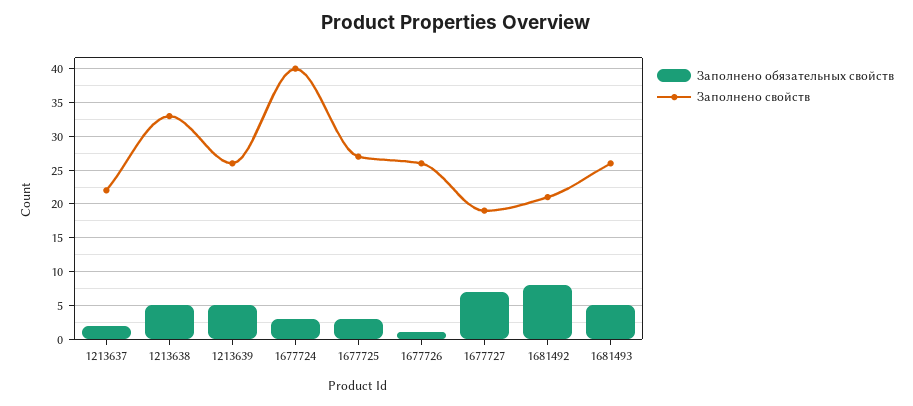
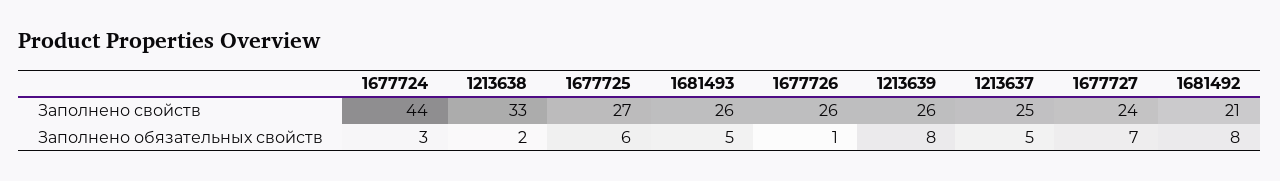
  {
    "Заполнено обязательных свойств": {
-     "1213637": 2,
+     "1213637": 5,
-     "1213638": 5,
+     "1213638": 2,
-     "1213639": 5,
+     "1213639": 8,
      "1677724": 3,
-     "1677725": 3,
+     "1677725": 6,
      "1677726": 1,
      "1677727": 7,
      "1681492": 8,
      "1681493": 5
    },
    "Заполнено свойств": {
-     "1213637": 22,
+     "1213637": 25,
      "1213638": 33,
      "1213639": 26,
-     "1677724": 40,
+     "1677724": 44,
      "1677725": 27,
      "1677726": 26,
-     "1677727": 19,
+     "1677727": 24,
      "1681492": 21,
      "1681493": 26
    }
  }

